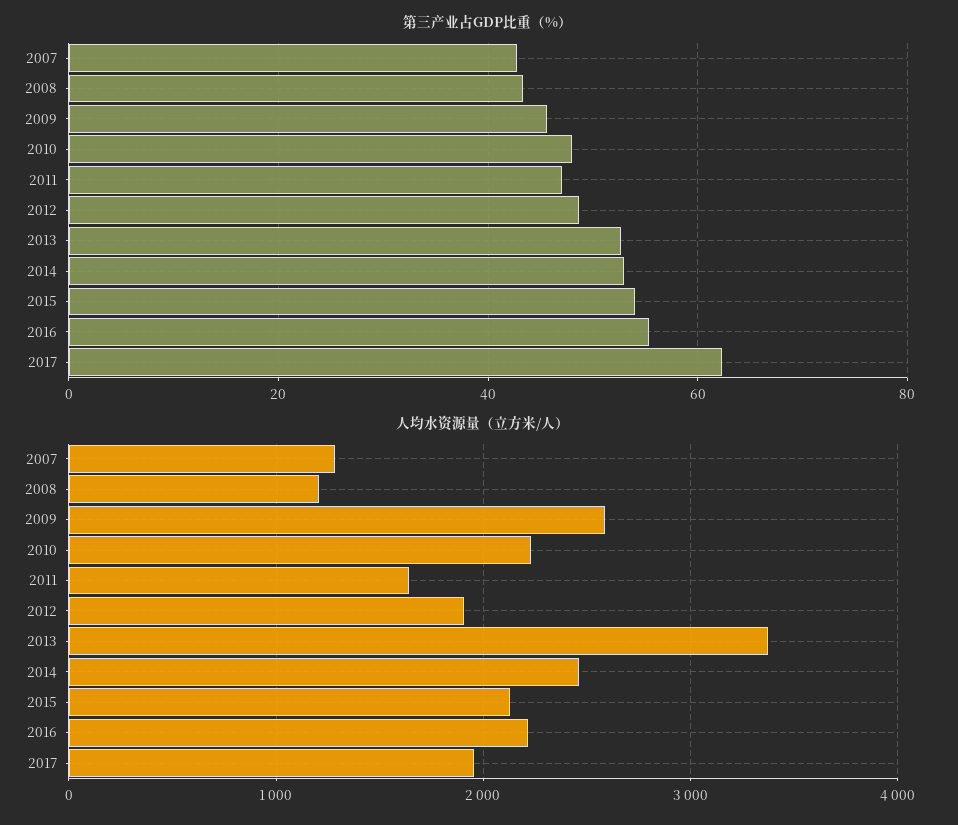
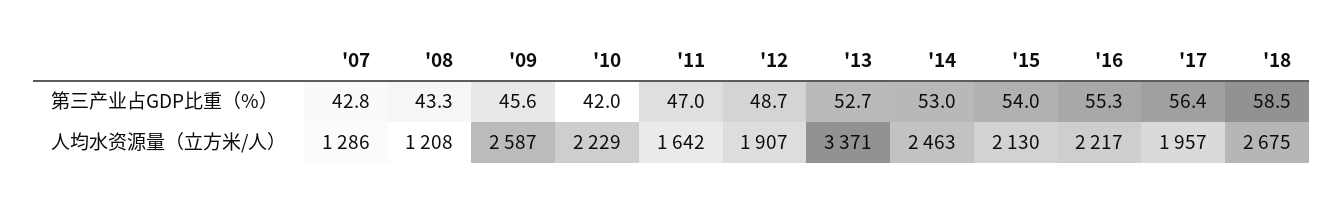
  {
    "第三产业占GDP比重（%）": {
      "2007": 42.8,
      "2008": 43.3,
      "2009": 45.6,
-     "2010": 48,
+     "2010": 42,
      "2011": 47,
      "2012": 48.7,
      "2013": 52.7,
      "2014": 53,
      "2015": 54,
      "2016": 55.3,
-     "2017": 62
+     "2017": 56.4,
+     "'18": 58.5
    },
    "人均水资源量（立方米/人）": {
      "2007": 1286,
      "2008": 1208,
      "2009": 2587,
      "2010": 2229,
      "2011": 1642,
      "2012": 1907,
      "2013": 3371,
      "2014": 2463,
      "2015": 2130,
      "2016": 2217,
-     "2017": 1957
+     "2017": 1957,
+     "'18": 2675
    }
  }

